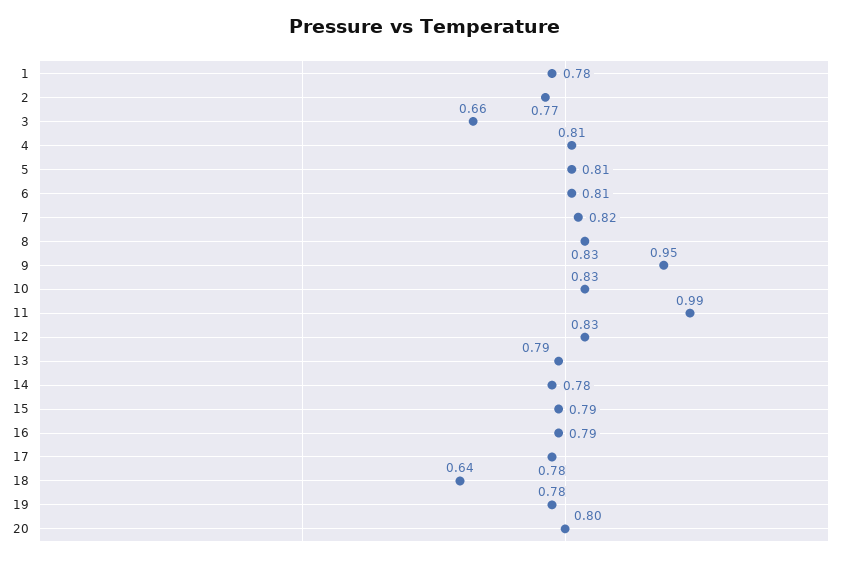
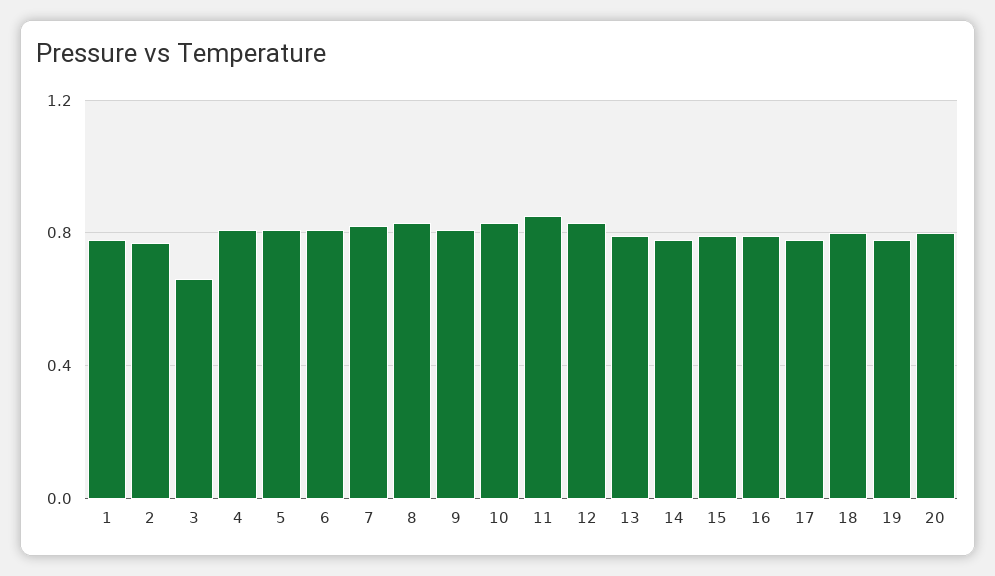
  {
    "1": 0.78,
    "2": 0.77,
    "3": 0.66,
    "4": 0.81,
    "5": 0.81,
    "6": 0.81,
    "7": 0.82,
    "8": 0.83,
-   "9": 0.95,
+   "9": 0.8,
    "10": 0.83,
-   "11": 0.99,
+   "11": 0.85,
    "12": 0.83,
    "13": 0.79,
    "14": 0.78,
    "15": 0.79,
    "16": 0.79,
    "17": 0.78,
-   "18": 0.64,
+   "18": 0.8,
    "19": 0.78,
    "20": 0.8
  }

